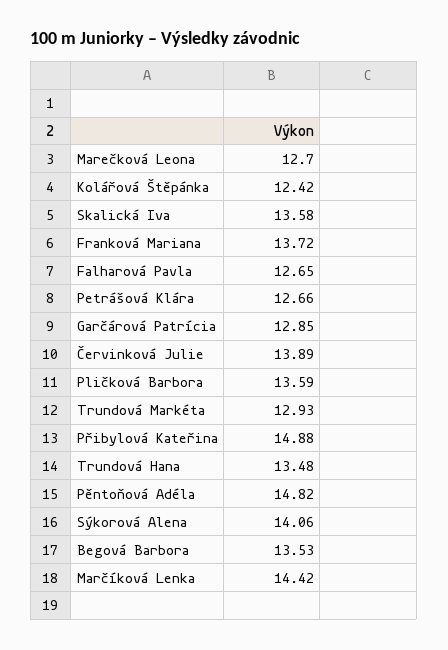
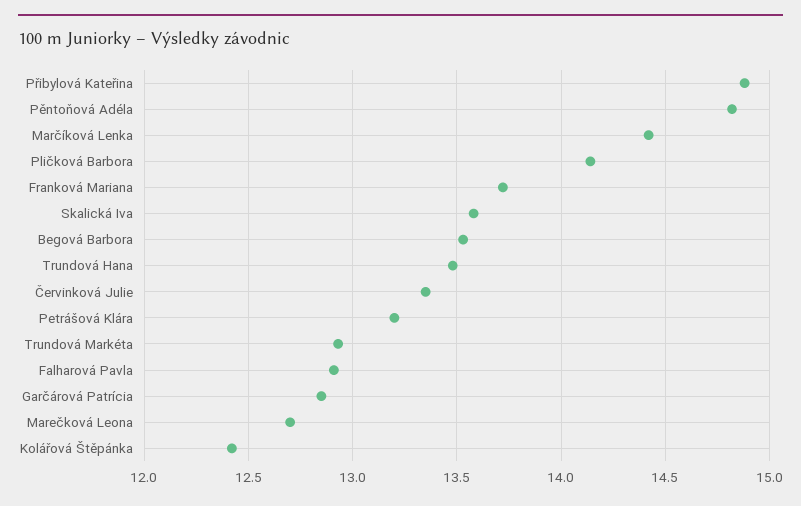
  {
    "Marečková Leona": 12.7,
    "Kolářová Štěpánka": 12.42,
    "Skalická Iva": 13.58,
    "Franková Mariana": 13.72,
-   "Falharová Pavla": 12.65,
+   "Falharová Pavla": 12.9,
-   "Petrášová Klára": 12.66,
+   "Petrášová Klára": 13.2,
    "Garčárová Patrícia": 12.85,
-   "Červinková Julie": 13.89,
+   "Červinková Julie": 13.35,
-   "Pličková Barbora": 13.59,
+   "Pličková Barbora": 14.15,
    "Trundová Markéta": 12.93,
    "Přibylová Kateřina": 14.88,
    "Trundová Hana": 13.48,
    "Pěntoňová Adéla": 14.82,
-   "Sýkorová Alena": 14.06,
    "Begová Barbora": 13.53,
    "Marčíková Lenka": 14.42
  }

